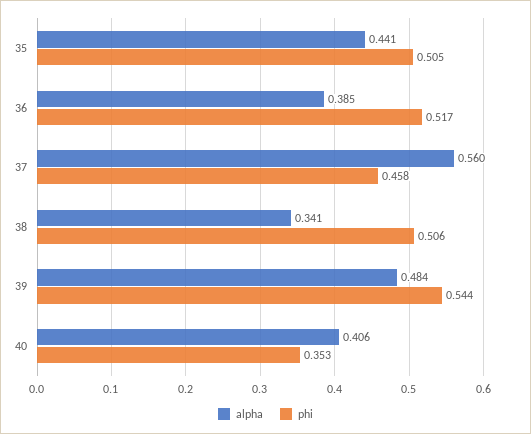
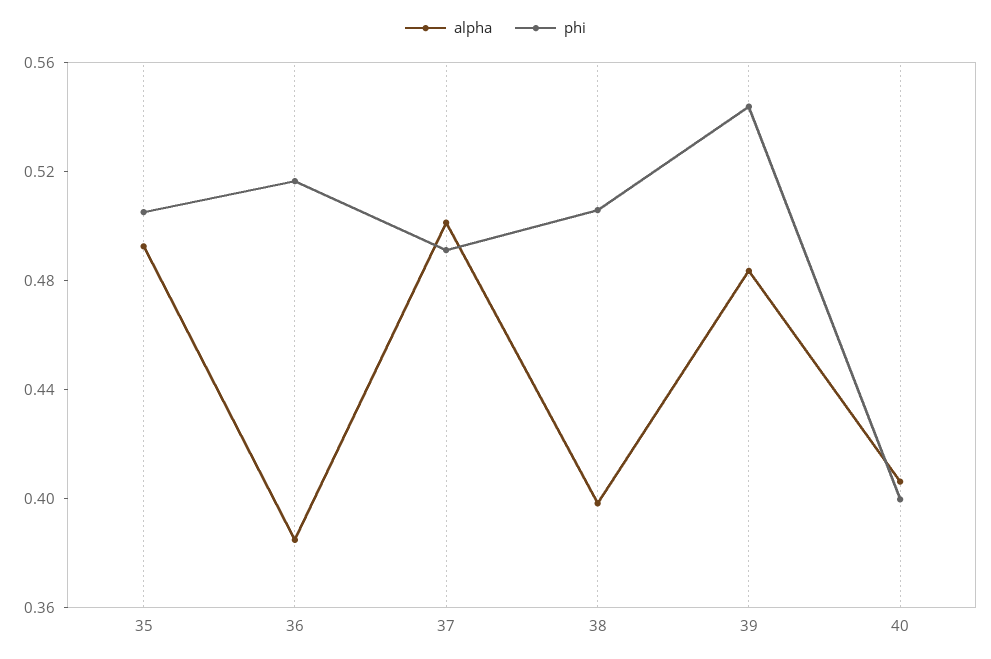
  {
    "alpha": {
-     "35": 0.441,
+     "35": 0.49,
      "36": 0.385,
-     "37": 0.56,
+     "37": 0.5,
-     "38": 0.341,
+     "38": 0.4,
      "39": 0.484,
      "40": 0.406
    },
    "phi": {
      "35": 0.505,
      "36": 0.517,
-     "37": 0.458,
+     "37": 0.49,
      "38": 0.506,
      "39": 0.544,
-     "40": 0.353
+     "40": 0.4
    }
  }

